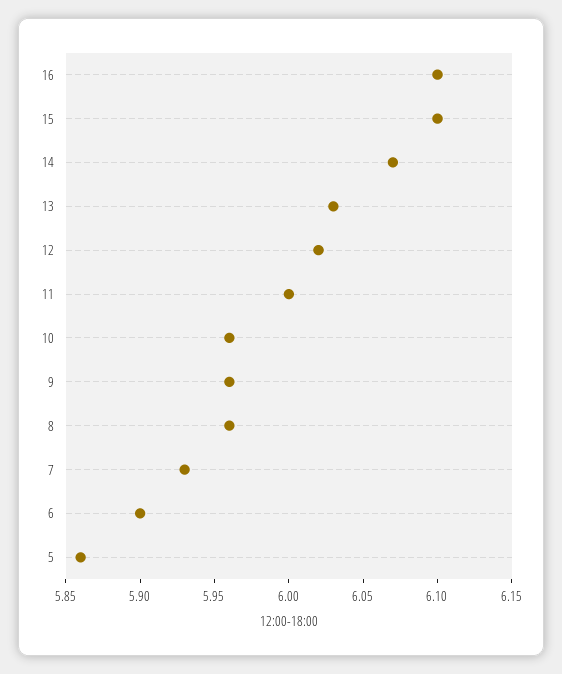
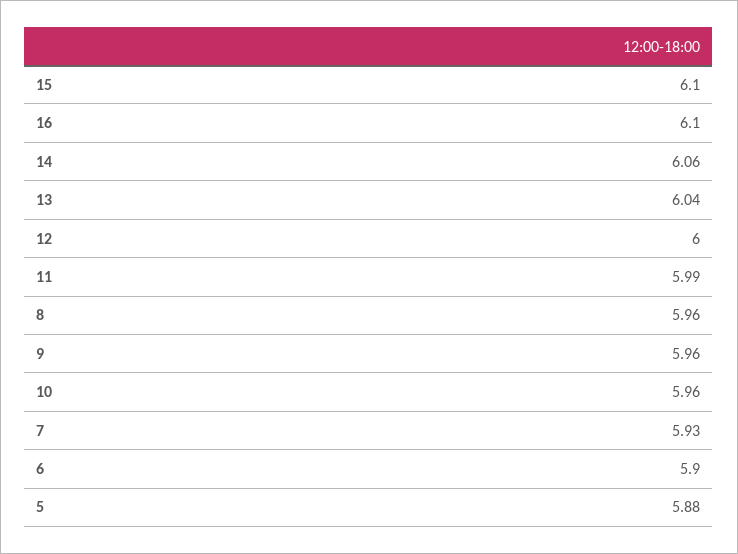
  {
    "16": 6.1,
    "15": 6.1,
-   "14": 6.07,
+   "14": 6.06,
-   "13": 6.03,
+   "13": 6.04,
-   "12": 6.02,
+   "12": 6,
-   "11": 6,
+   "11": 5.99,
    "10": 5.96,
    "9": 5.96,
    "8": 5.96,
    "7": 5.93,
    "6": 5.9,
-   "5": 5.86
+   "5": 5.88
  }

